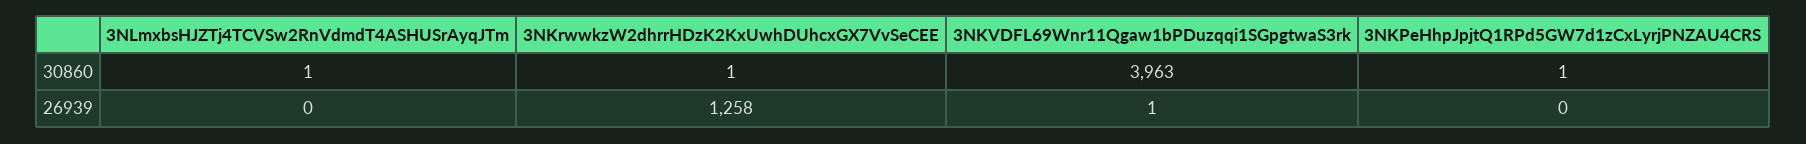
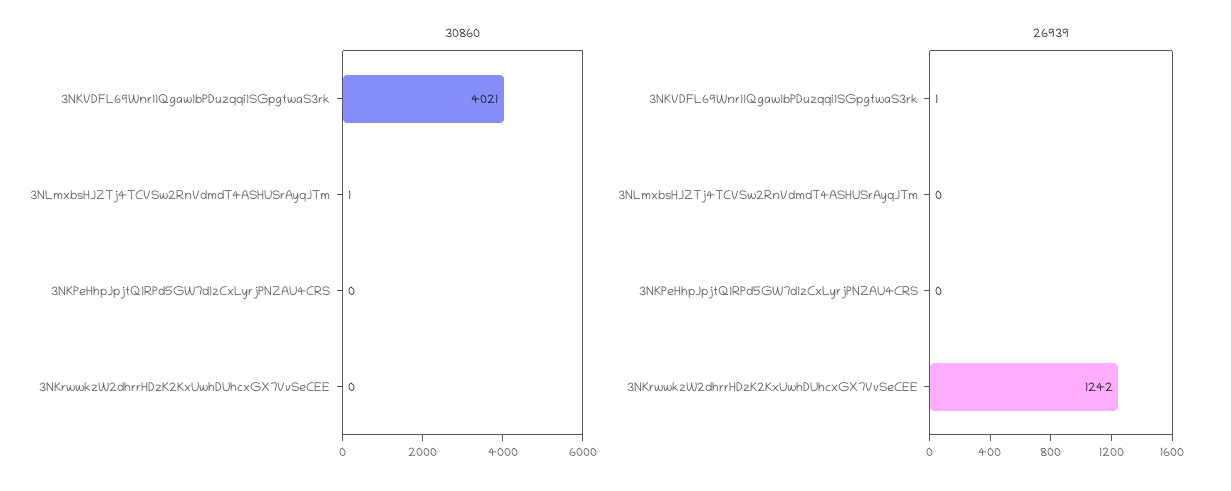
  {
    "30860": {
      "3NLmxbsHJZTj4TCVSw2RnVdmdT4ASHUSrAyqJTm": 1,
-     "3NKrwwkzW2dhrrHDzK2KxUwhDUhcxGX7VvSeCEE": 1,
+     "3NKrwwkzW2dhrrHDzK2KxUwhDUhcxGX7VvSeCEE": 0,
-     "3NKVDFL69Wnr11Qgaw1bPDuzqqi1SGpgtwaS3rk": 3963,
+     "3NKVDFL69Wnr11Qgaw1bPDuzqqi1SGpgtwaS3rk": 4021,
-     "3NKPeHhpJpjtQ1RPd5GW7d1zCxLyrjPNZAU4CRS": 1
+     "3NKPeHhpJpjtQ1RPd5GW7d1zCxLyrjPNZAU4CRS": 0
    },
    "26939": {
      "3NLmxbsHJZTj4TCVSw2RnVdmdT4ASHUSrAyqJTm": 0,
-     "3NKrwwkzW2dhrrHDzK2KxUwhDUhcxGX7VvSeCEE": 1258,
+     "3NKrwwkzW2dhrrHDzK2KxUwhDUhcxGX7VvSeCEE": 1242,
      "3NKVDFL69Wnr11Qgaw1bPDuzqqi1SGpgtwaS3rk": 1,
      "3NKPeHhpJpjtQ1RPd5GW7d1zCxLyrjPNZAU4CRS": 0
    }
  }

